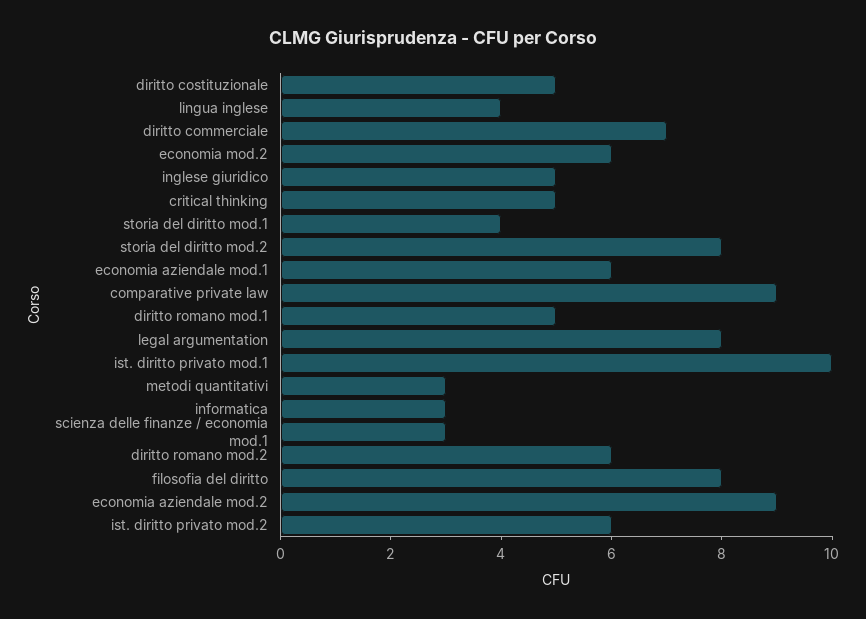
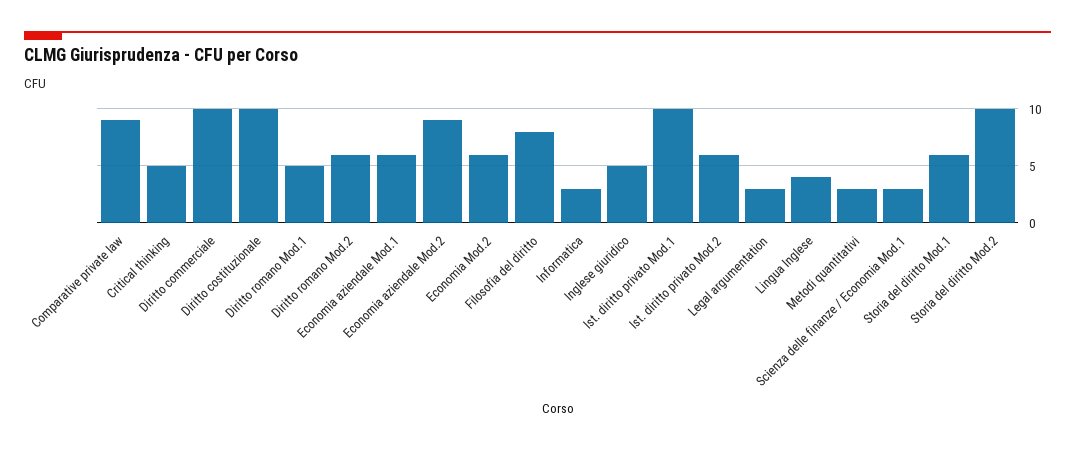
  {
-   "diritto costituzionale": 5,
+   "diritto costituzionale": 10,
    "lingua inglese": 4,
-   "diritto commerciale": 7,
+   "diritto commerciale": 10,
    "economia mod.2": 6,
    "inglese giuridico": 5,
    "critical thinking": 5,
-   "storia del diritto mod.1": 4,
+   "storia del diritto mod.1": 6,
-   "storia del diritto mod.2": 8,
+   "storia del diritto mod.2": 10,
    "economia aziendale mod.1": 6,
    "comparative private law": 9,
    "diritto romano mod.1": 5,
-   "legal argumentation": 8,
+   "legal argumentation": 3,
    "ist. diritto privato mod.1": 10,
    "metodi quantitativi": 3,
    "informatica": 3,
    "scienza delle finanze / economia mod.1": 3,
    "diritto romano mod.2": 6,
    "filosofia del diritto": 8,
    "economia aziendale mod.2": 9,
    "ist. diritto privato mod.2": 6
  }

